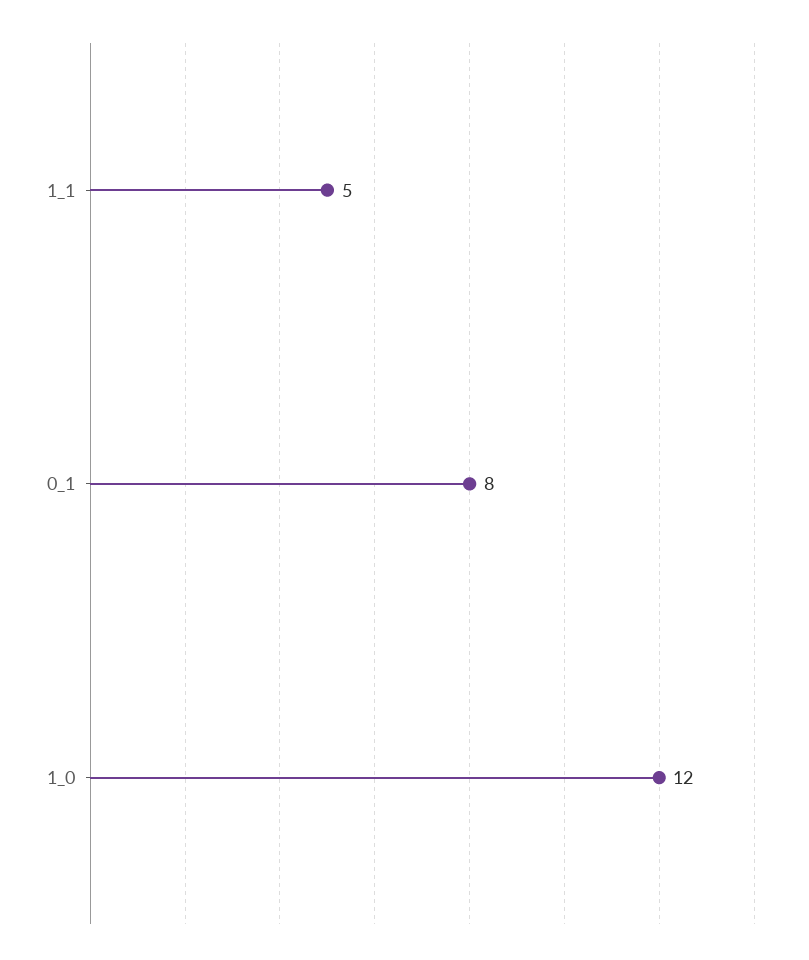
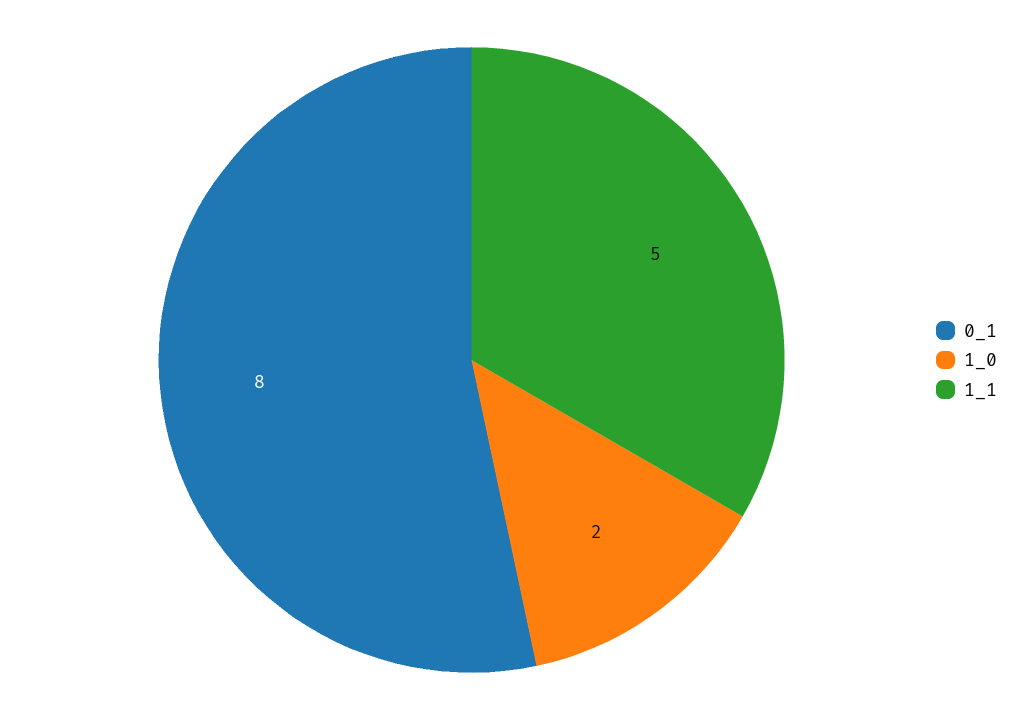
  {
    "1_1": 5,
    "0_1": 8,
-   "1_0": 12
+   "1_0": 2
  }

